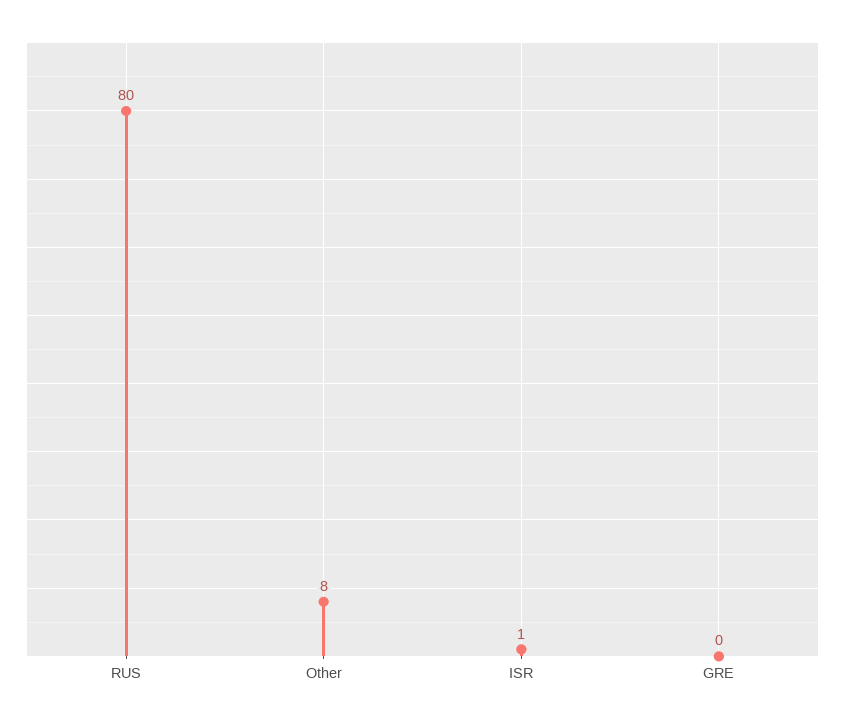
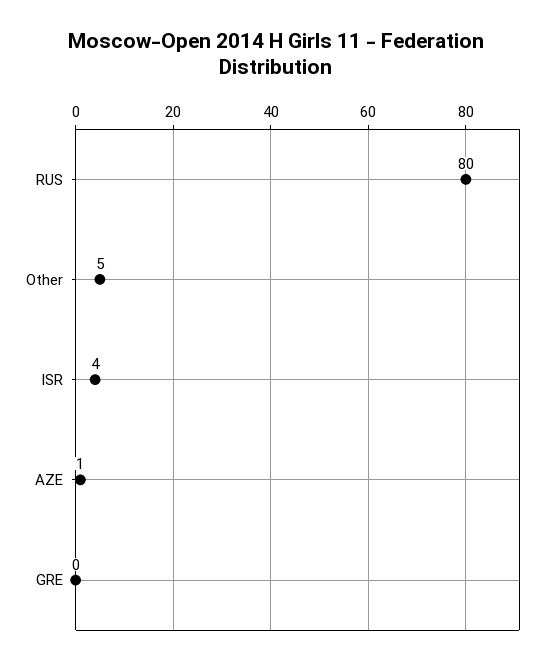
  {
    "RUS": 80,
-   "Other": 8,
+   "Other": 5,
-   "ISR": 1,
+   "ISR": 4,
-   "GRE": 0
+   "GRE": 0,
+   "AZE": 1
  }

